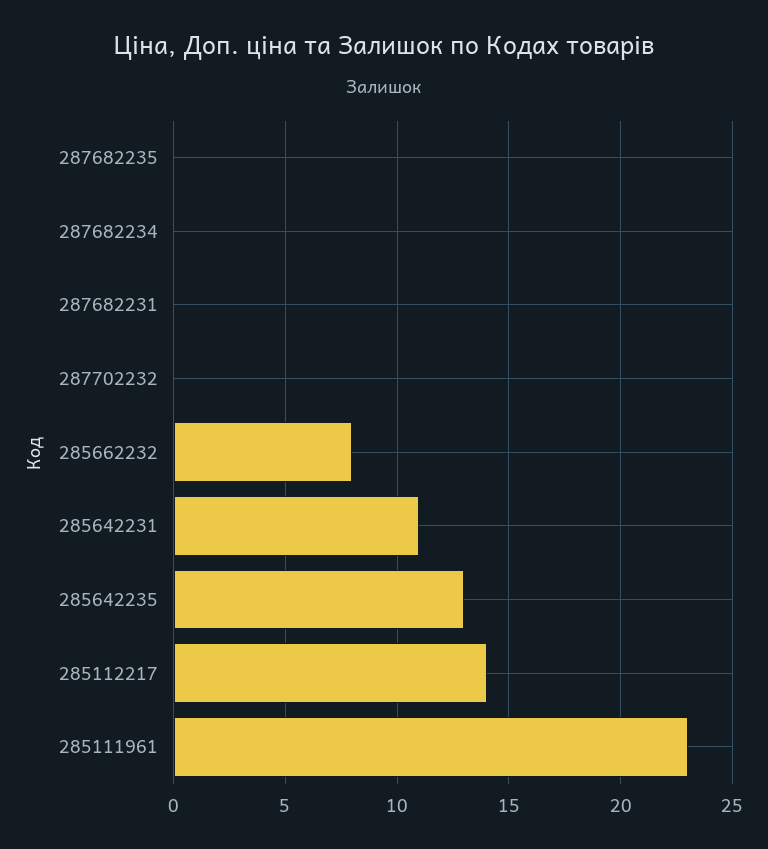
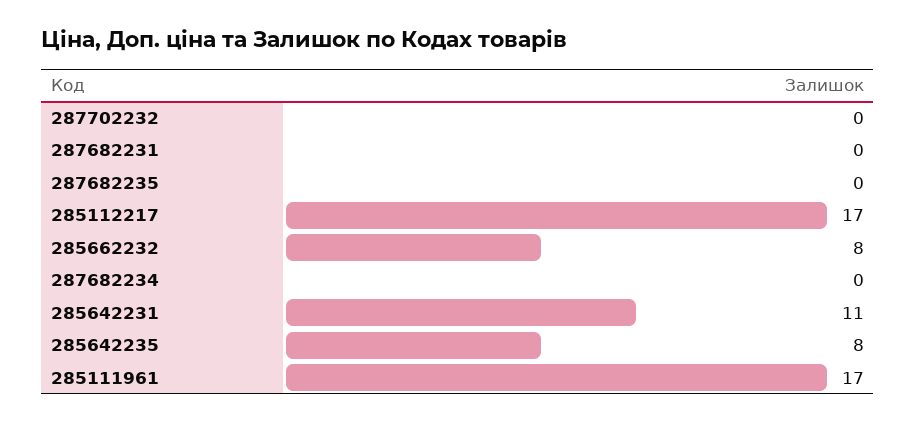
  {
    "287682235": 0,
    "287682234": 0,
    "287682231": 0,
    "287702232": 0,
    "285662232": 8,
    "285642231": 11,
-   "285642235": 13,
+   "285642235": 8,
-   "285112217": 14,
+   "285112217": 17,
-   "285111961": 23
+   "285111961": 17
  }

